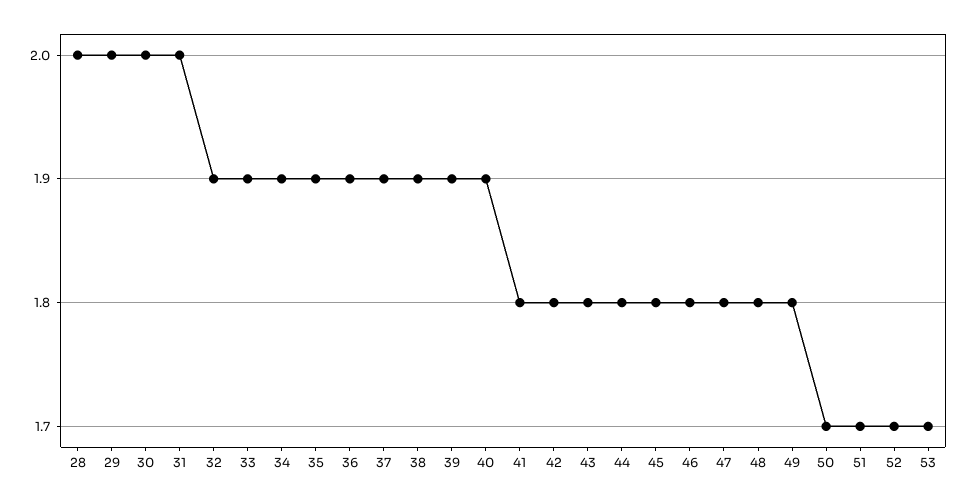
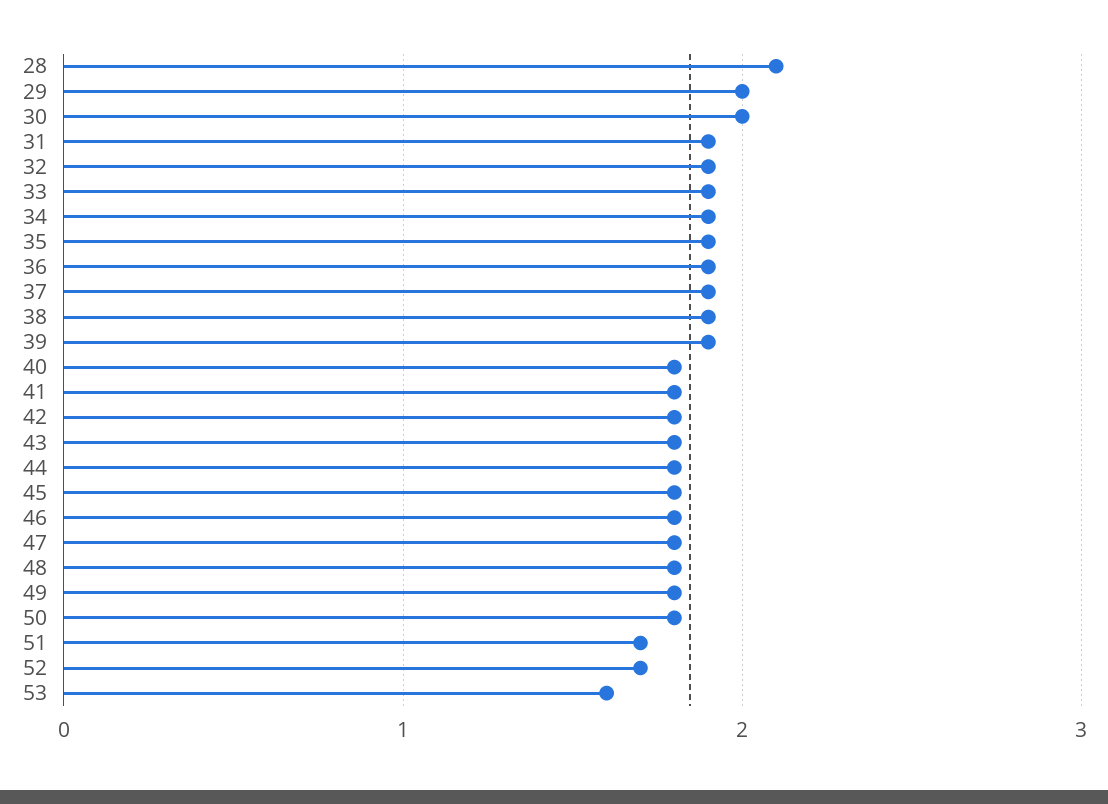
  {
-   "28": 2,
+   "28": 2.1,
    "29": 2,
    "30": 2,
-   "31": 2,
+   "31": 1.9,
    "32": 1.9,
    "33": 1.9,
    "34": 1.9,
    "35": 1.9,
    "36": 1.9,
    "37": 1.9,
    "38": 1.9,
    "39": 1.9,
-   "40": 1.9,
+   "40": 1.8,
    "41": 1.8,
    "42": 1.8,
    "43": 1.8,
    "44": 1.8,
    "45": 1.8,
    "46": 1.8,
    "47": 1.8,
    "48": 1.8,
    "49": 1.8,
-   "50": 1.7,
+   "50": 1.8,
    "51": 1.7,
    "52": 1.7,
-   "53": 1.7
+   "53": 1.6
  }

